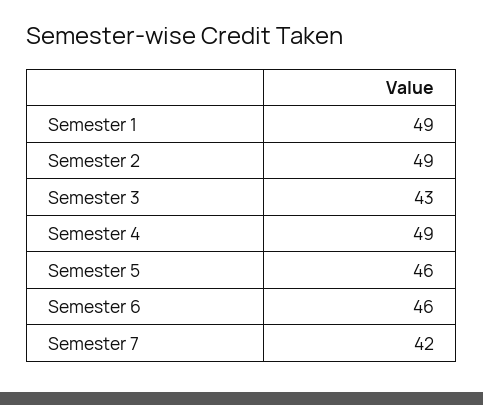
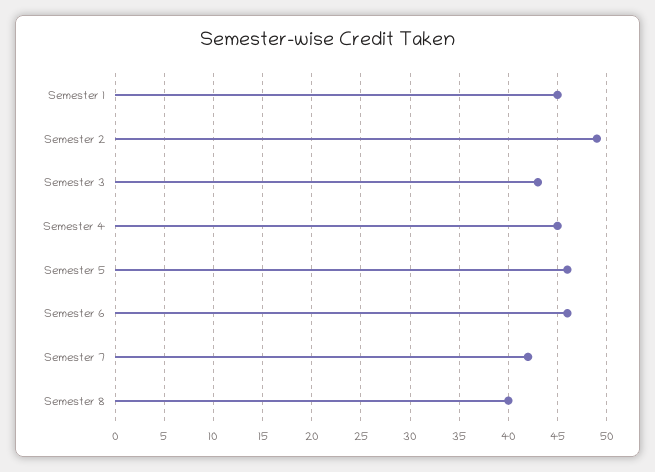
  {
-   "Semester 1": 49,
+   "Semester 1": 45,
    "Semester 2": 49,
    "Semester 3": 43,
-   "Semester 4": 49,
+   "Semester 4": 45,
    "Semester 5": 46,
    "Semester 6": 46,
-   "Semester 7": 42
+   "Semester 7": 42,
+   "Semester 8": 40
  }

